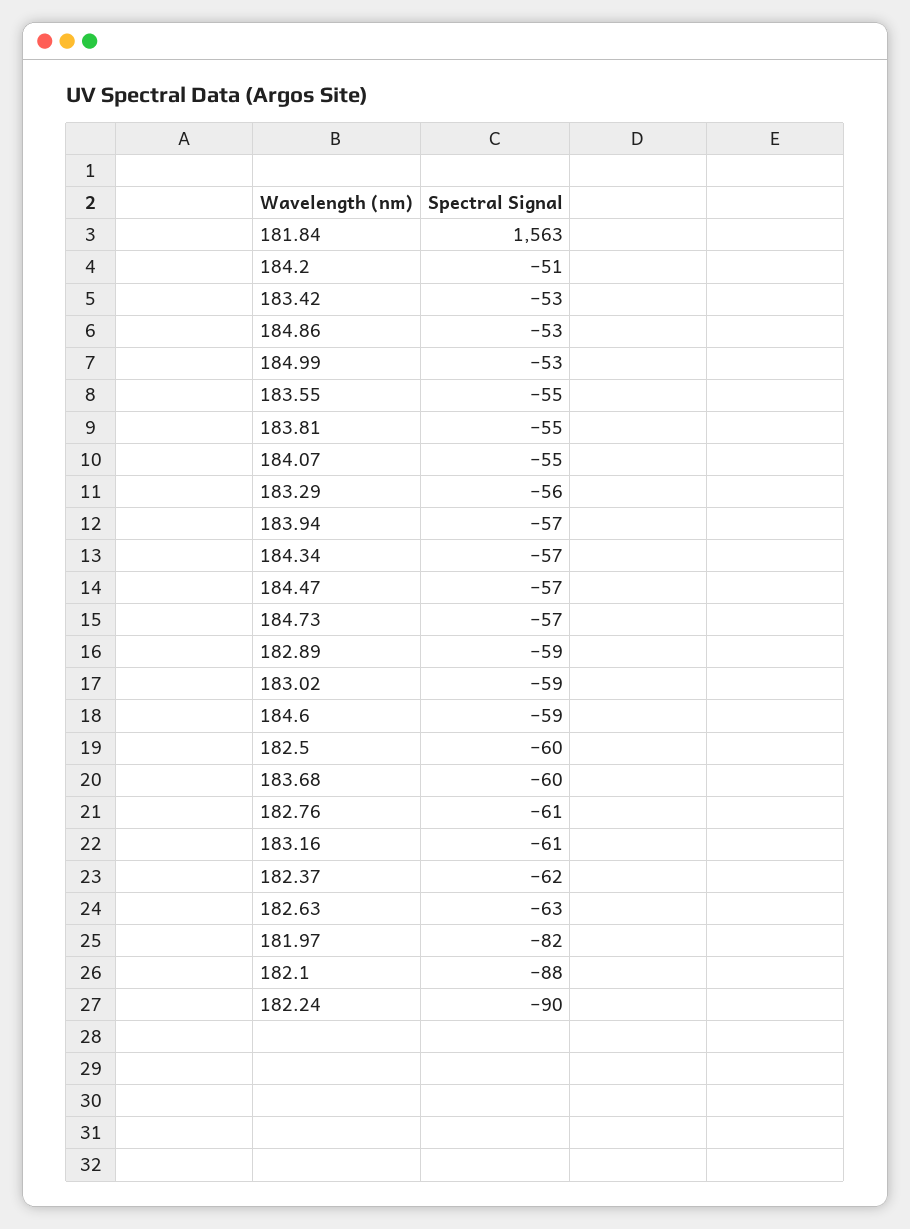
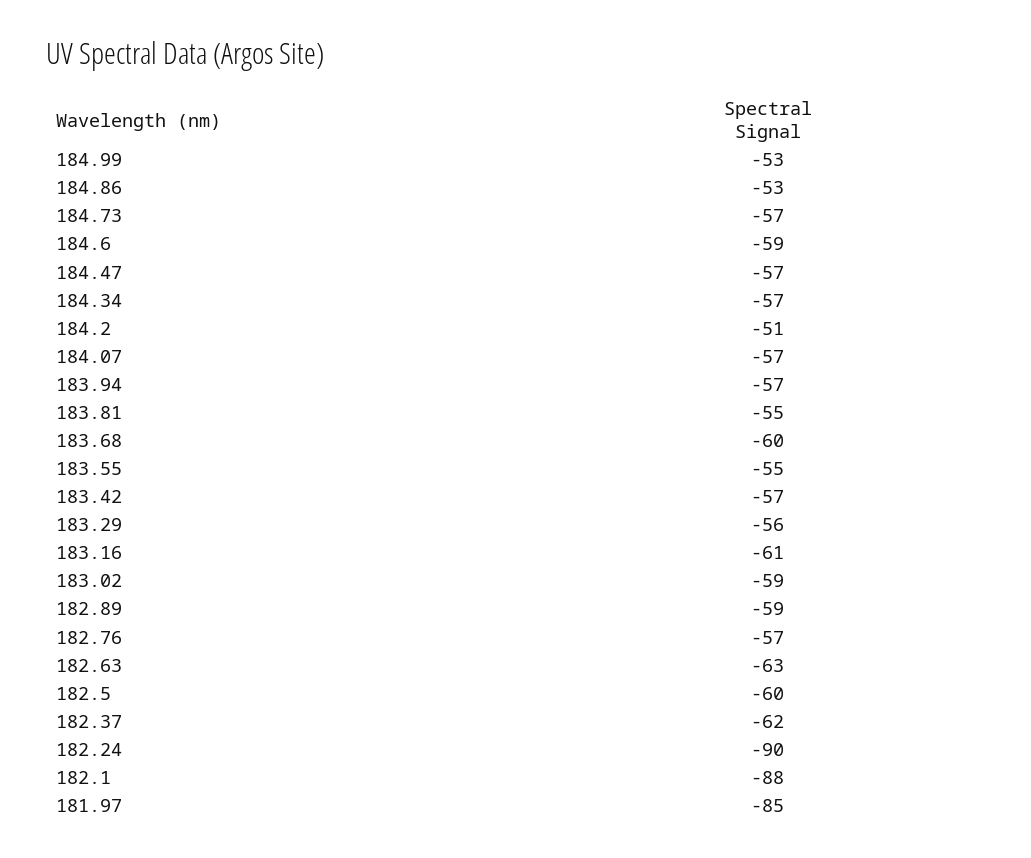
  {
-   "181.84": 1563,
    "184.2": -51,
-   "183.42": -53,
+   "183.42": -57,
    "184.86": -53,
    "184.99": -53,
    "183.55": -55,
    "183.81": -55,
-   "184.07": -55,
+   "184.07": -57,
    "183.29": -56,
    "183.94": -57,
    "184.34": -57,
    "184.47": -57,
    "184.73": -57,
    "182.89": -59,
    "183.02": -59,
    "184.6": -59,
    "182.5": -60,
    "183.68": -60,
-   "182.76": -61,
+   "182.76": -57,
    "183.16": -61,
    "182.37": -62,
    "182.63": -63,
-   "181.97": -82,
+   "181.97": -85,
    "182.1": -88,
    "182.24": -90
  }

